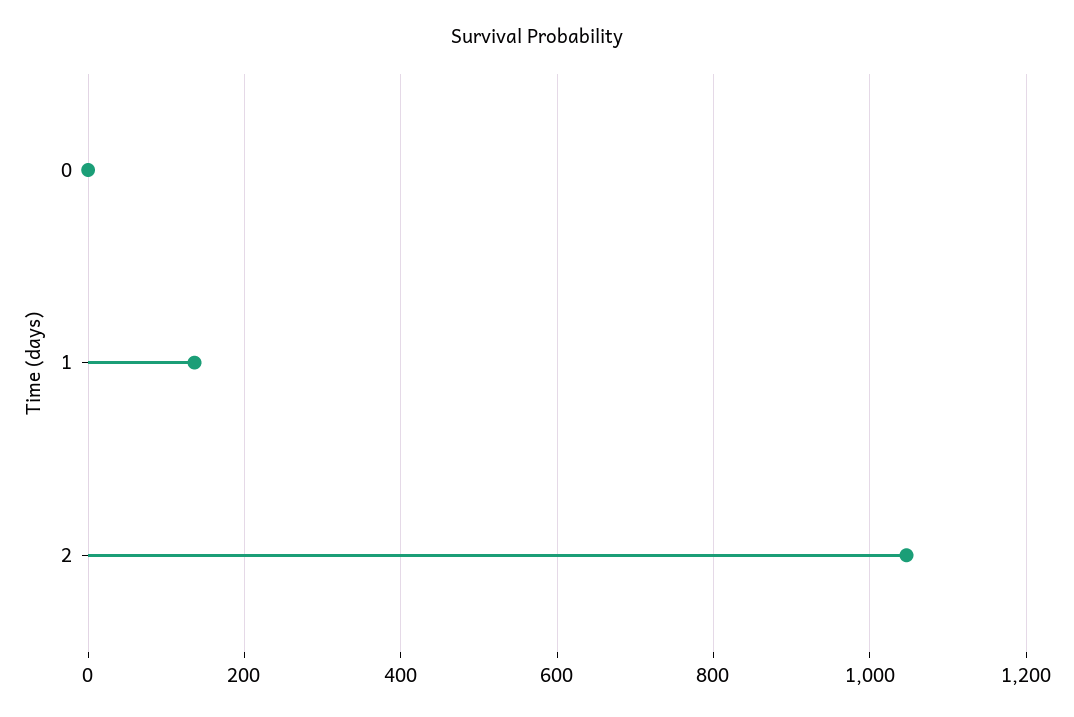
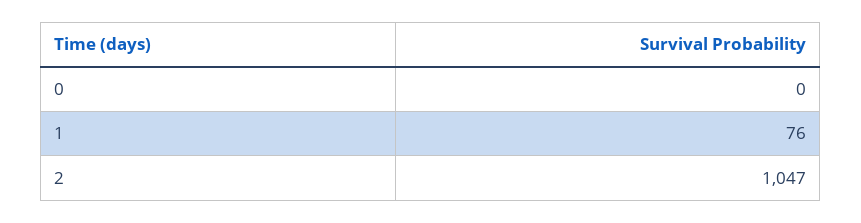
  {
    "0": 0,
-   "1": 140,
+   "1": 76,
    "2": 1047
  }

